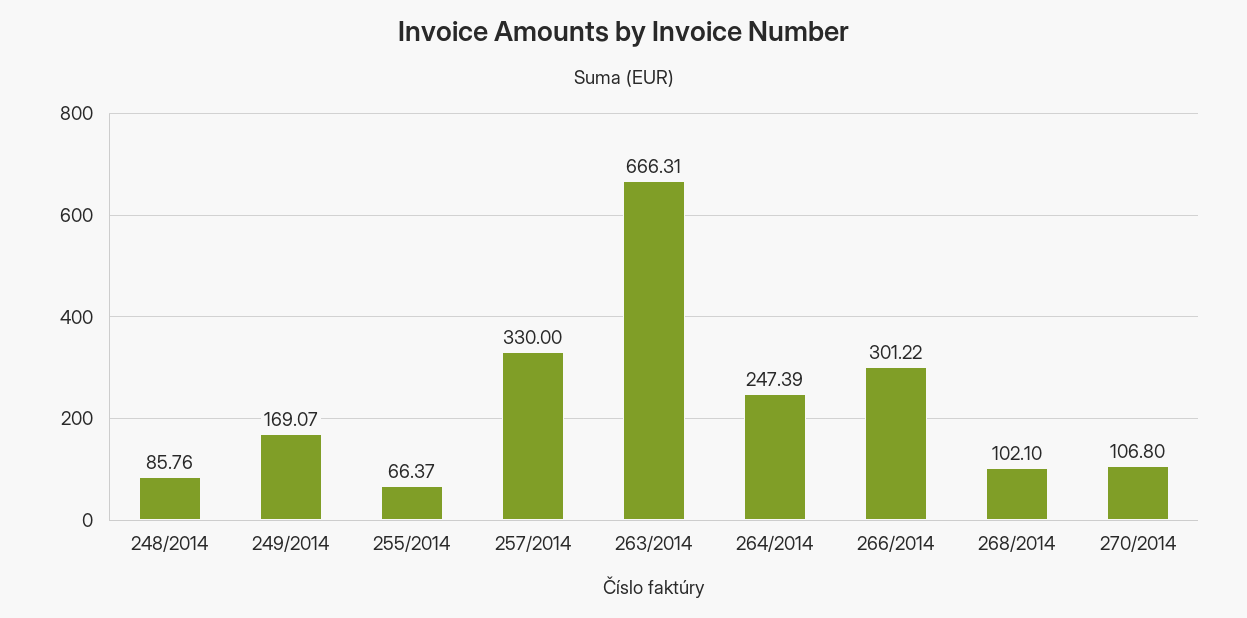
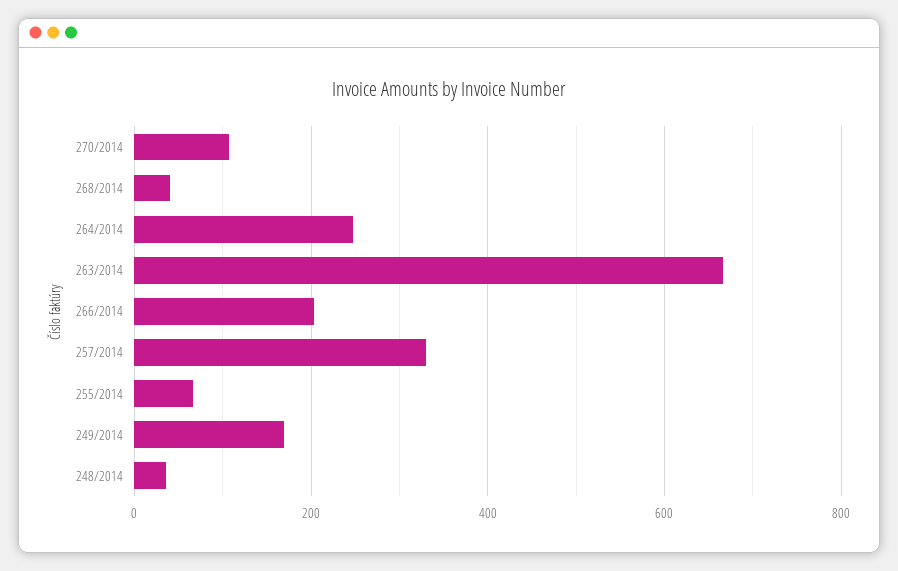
  {
-   "248/2014": 85.76,
+   "248/2014": 40,
    "249/2014": 169.07,
    "255/2014": 66.37,
    "257/2014": 330,
    "263/2014": 666.31,
    "264/2014": 247.39,
-   "266/2014": 301.22,
+   "266/2014": 200,
-   "268/2014": 102.1,
+   "268/2014": 40,
    "270/2014": 106.8
  }

